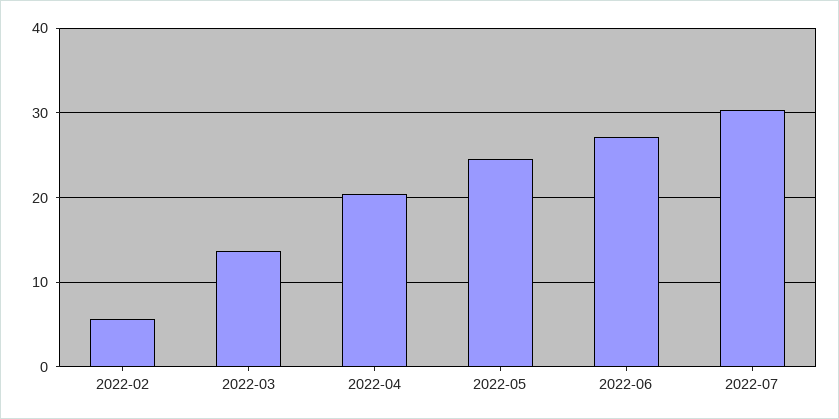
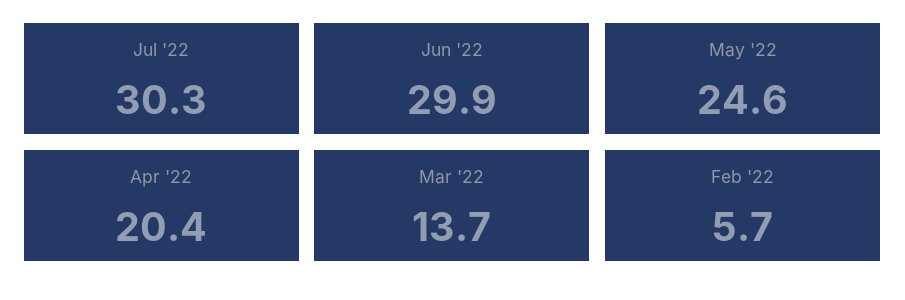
  {
    "2022-02": 5.7,
    "2022-03": 13.7,
    "2022-04": 20.4,
    "2022-05": 24.6,
-   "2022-06": 27,
+   "2022-06": 29.9,
    "2022-07": 30.3
  }

